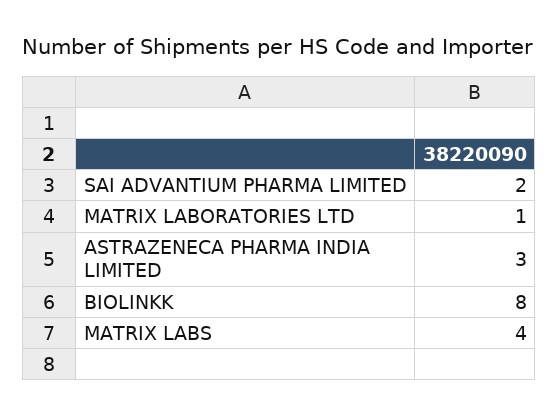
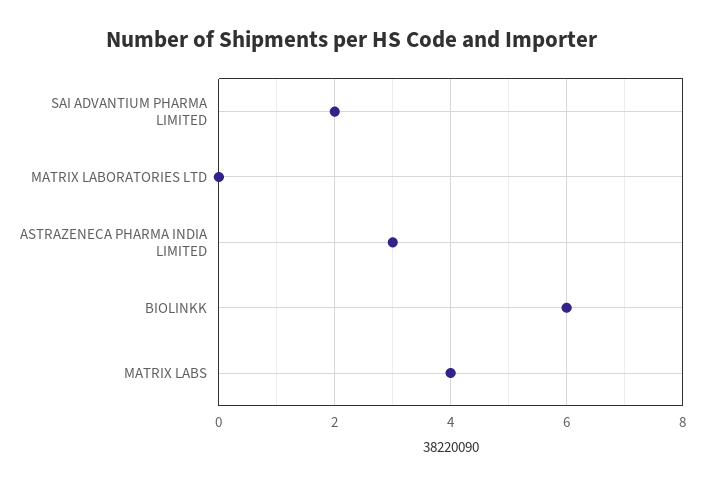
  {
    "SAI ADVANTIUM PHARMA LIMITED": 2,
-   "MATRIX LABORATORIES LTD": 1,
+   "MATRIX LABORATORIES LTD": 0,
    "ASTRAZENECA PHARMA INDIA LIMITED": 3,
-   "BIOLINKK": 8,
+   "BIOLINKK": 6,
    "MATRIX LABS": 4
  }

